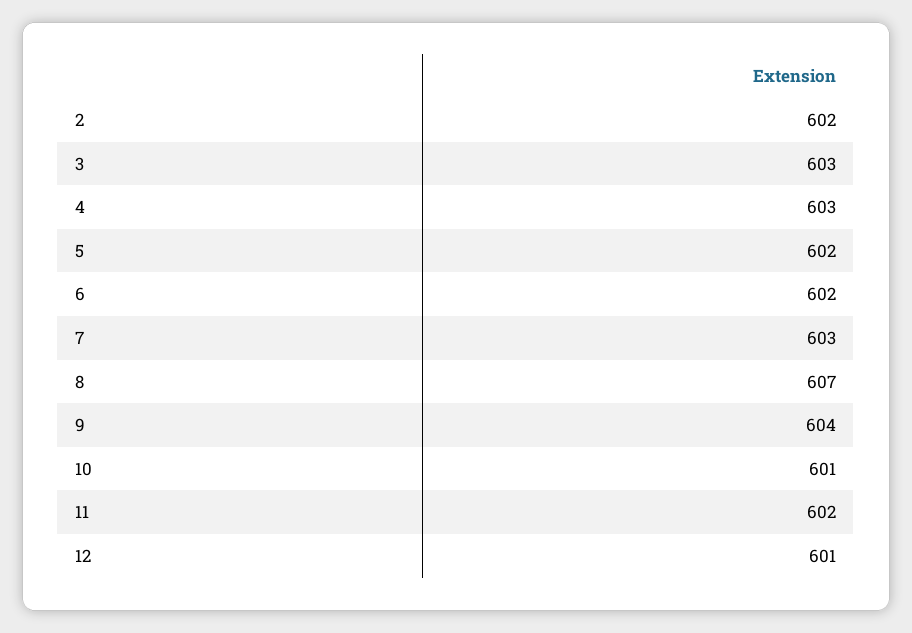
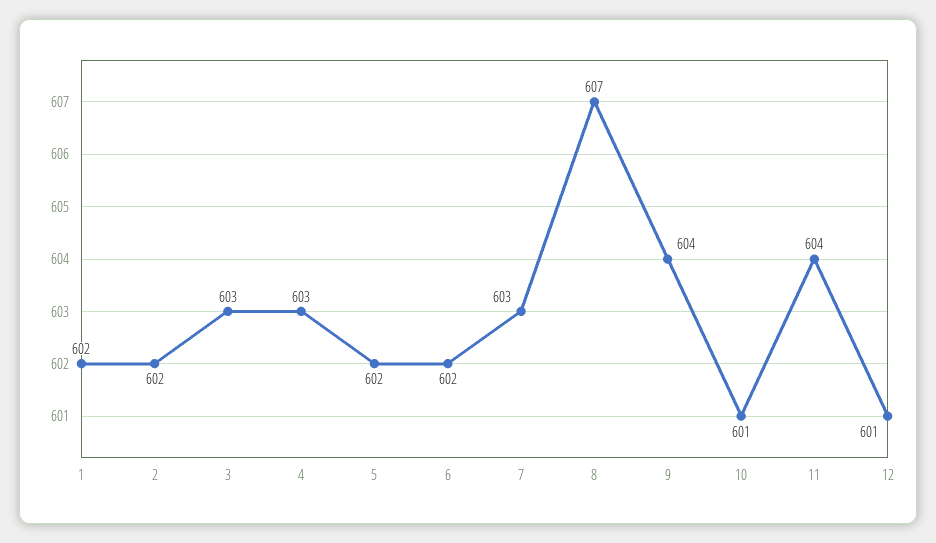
  {
    "2": 602,
    "3": 603,
    "4": 603,
    "5": 602,
    "6": 602,
    "7": 603,
    "8": 607,
    "9": 604,
    "10": 601,
-   "11": 602,
+   "11": 604,
-   "12": 601
+   "12": 601,
+   "1": 602
  }

